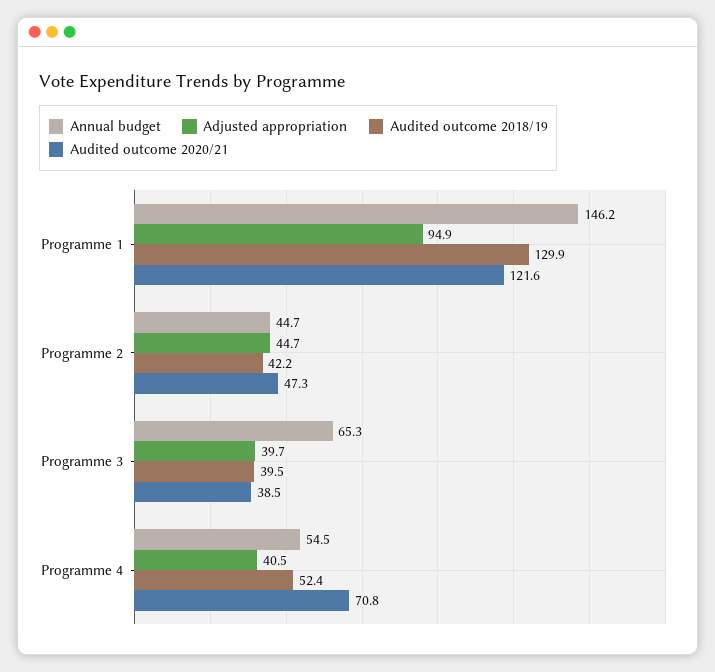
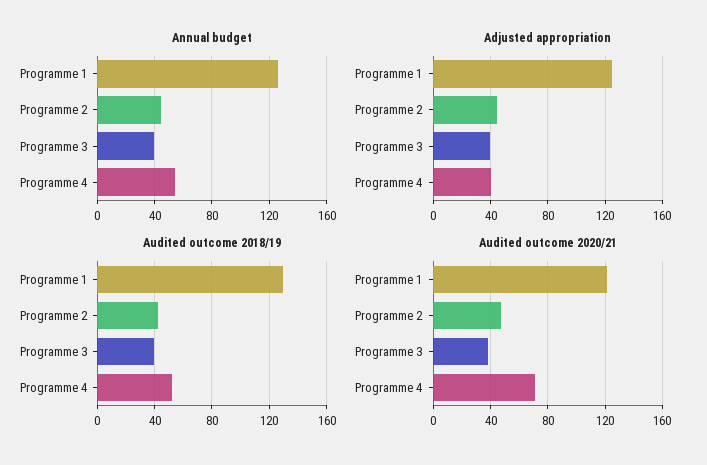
  {
    "Annual budget": {
-     "Programme 1": 146.2,
+     "Programme 1": 125,
      "Programme 2": 44.7,
-     "Programme 3": 65.3,
+     "Programme 3": 40,
      "Programme 4": 54.5
    },
    "Adjusted appropriation": {
-     "Programme 1": 94.9,
+     "Programme 1": 125,
      "Programme 2": 44.7,
      "Programme 3": 39.7,
      "Programme 4": 40.5
    },
    "Audited outcome 2018/19": {
      "Programme 1": 129.9,
      "Programme 2": 42.2,
      "Programme 3": 39.5,
      "Programme 4": 52.4
    },
    "Audited outcome 2020/21": {
      "Programme 1": 121.6,
      "Programme 2": 47.3,
      "Programme 3": 38.5,
      "Programme 4": 70.8
    }
  }

